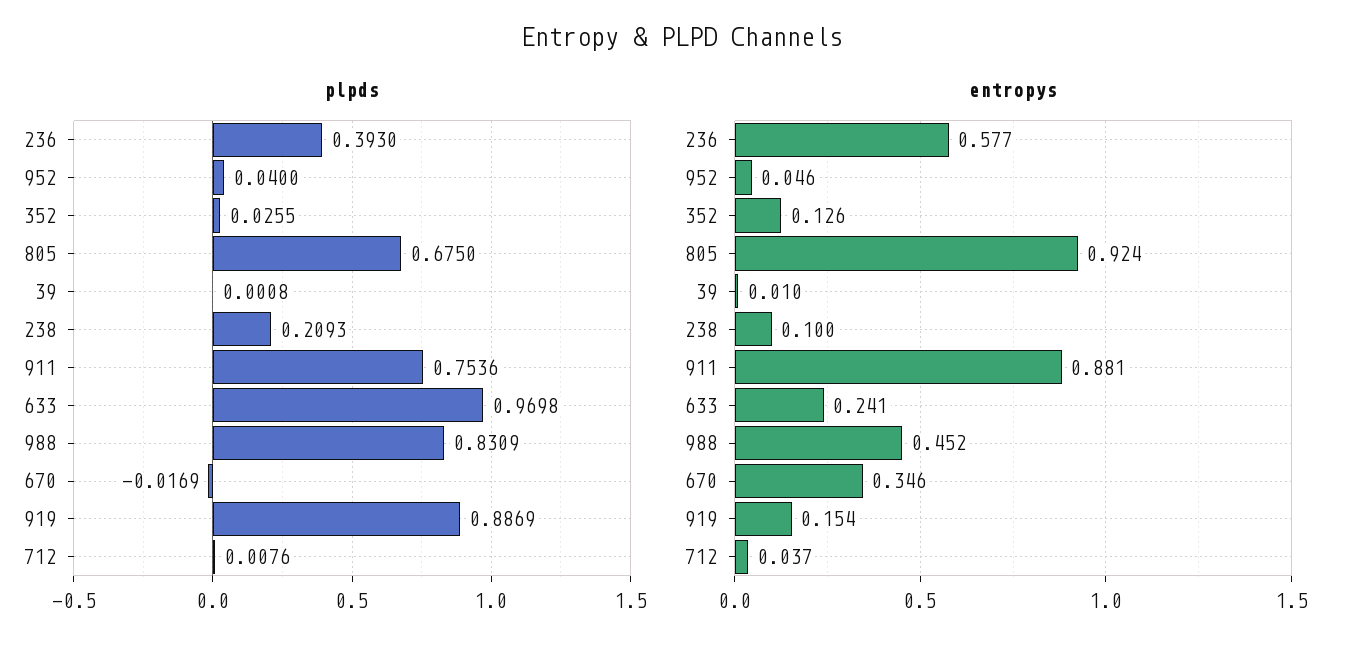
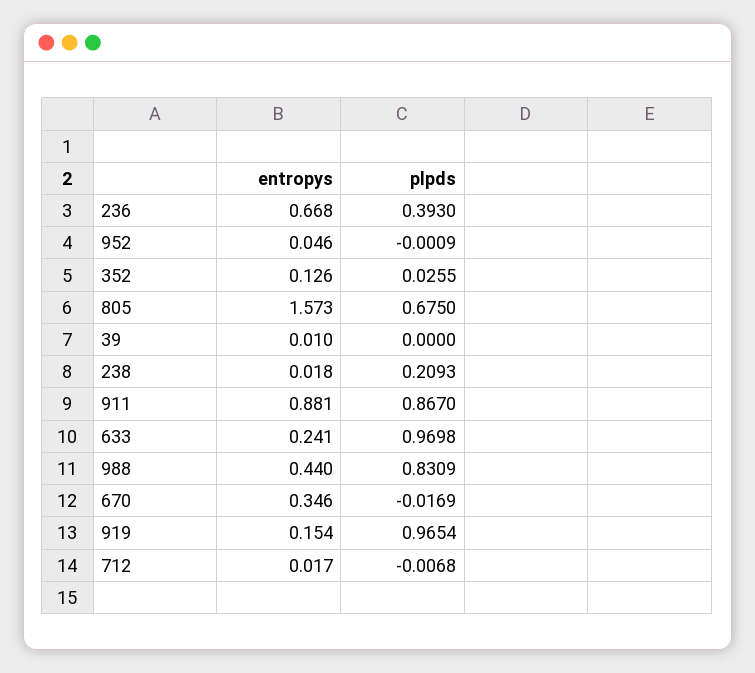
  {
    "plpds": {
      "236": 0.393,
-     "952": 0.04,
+     "952": -0.0009,
      "352": 0.0255,
      "805": 0.675,
-     "39": 0.0008,
+     "39": 0,
      "238": 0.2093,
-     "911": 0.7536,
+     "911": 0.867,
      "633": 0.9698,
      "988": 0.8309,
      "670": -0.0169,
-     "919": 0.8869,
+     "919": 0.9654,
-     "712": 0.0076
+     "712": -0.0068
    },
    "entropys": {
-     "236": 0.577,
+     "236": 0.668,
      "952": 0.046,
      "352": 0.126,
-     "805": 0.924,
+     "805": 1.573,
      "39": 0.01,
-     "238": 0.1,
+     "238": 0.018,
      "911": 0.881,
      "633": 0.241,
-     "988": 0.452,
+     "988": 0.44,
      "670": 0.346,
      "919": 0.154,
-     "712": 0.037
+     "712": 0.017
    }
  }

